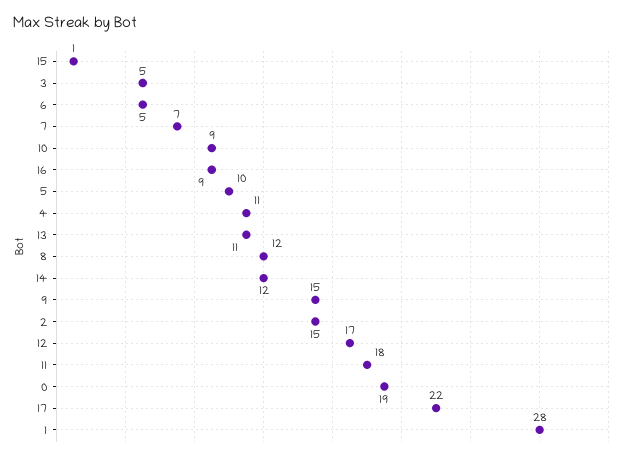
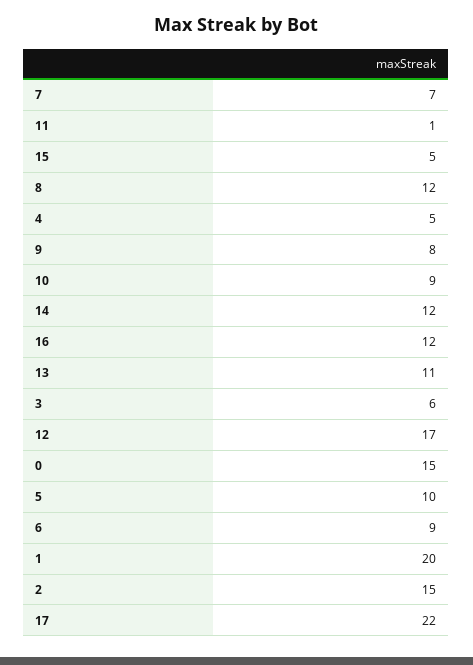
  {
-   "15": 1,
+   "15": 5,
-   "3": 5,
+   "3": 6,
-   "6": 5,
+   "6": 9,
    "7": 7,
    "10": 9,
-   "16": 9,
+   "16": 12,
    "5": 10,
-   "4": 11,
+   "4": 5,
    "13": 11,
    "8": 12,
    "14": 12,
-   "9": 15,
+   "9": 8,
    "2": 15,
    "12": 17,
-   "11": 18,
+   "11": 1,
-   "0": 19,
+   "0": 15,
    "17": 22,
-   "1": 28
+   "1": 20
  }

